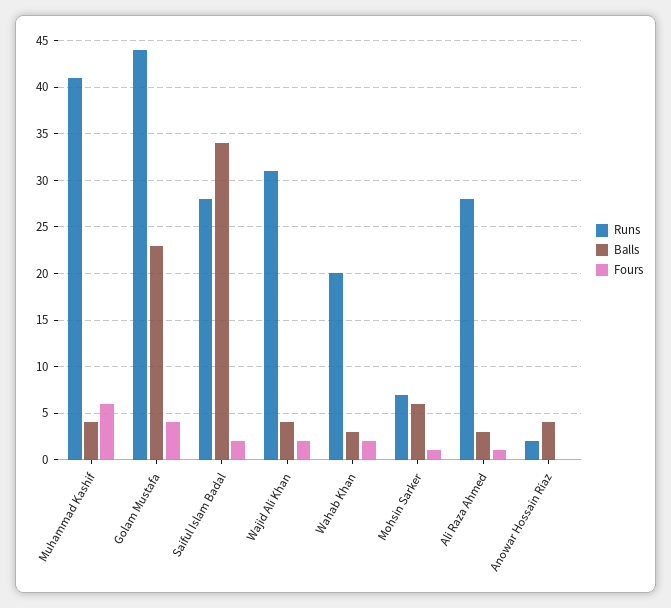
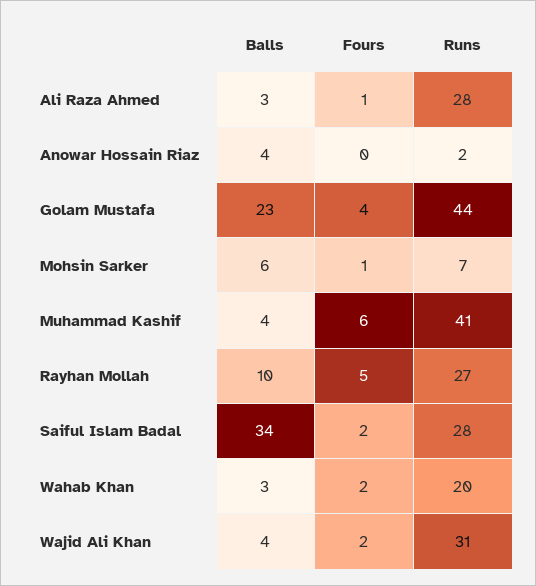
  {
    "Runs": {
      "Muhammad Kashif": 41,
      "Golam Mustafa": 44,
      "Saiful Islam Badal": 28,
      "Wajid Ali Khan": 31,
      "Wahab Khan": 20,
      "Mohsin Sarker": 7,
      "Ali Raza Ahmed": 28,
-     "Anowar Hossain Riaz": 2
+     "Anowar Hossain Riaz": 2,
+     "Rayhan Mollah": 27
    },
    "Balls": {
      "Muhammad Kashif": 4,
      "Golam Mustafa": 23,
      "Saiful Islam Badal": 34,
      "Wajid Ali Khan": 4,
      "Wahab Khan": 3,
      "Mohsin Sarker": 6,
      "Ali Raza Ahmed": 3,
-     "Anowar Hossain Riaz": 4
+     "Anowar Hossain Riaz": 4,
+     "Rayhan Mollah": 10
    },
    "Fours": {
      "Muhammad Kashif": 6,
      "Golam Mustafa": 4,
      "Saiful Islam Badal": 2,
      "Wajid Ali Khan": 2,
      "Wahab Khan": 2,
      "Mohsin Sarker": 1,
      "Ali Raza Ahmed": 1,
-     "Anowar Hossain Riaz": 0
+     "Anowar Hossain Riaz": 0,
+     "Rayhan Mollah": 5
    }
  }

